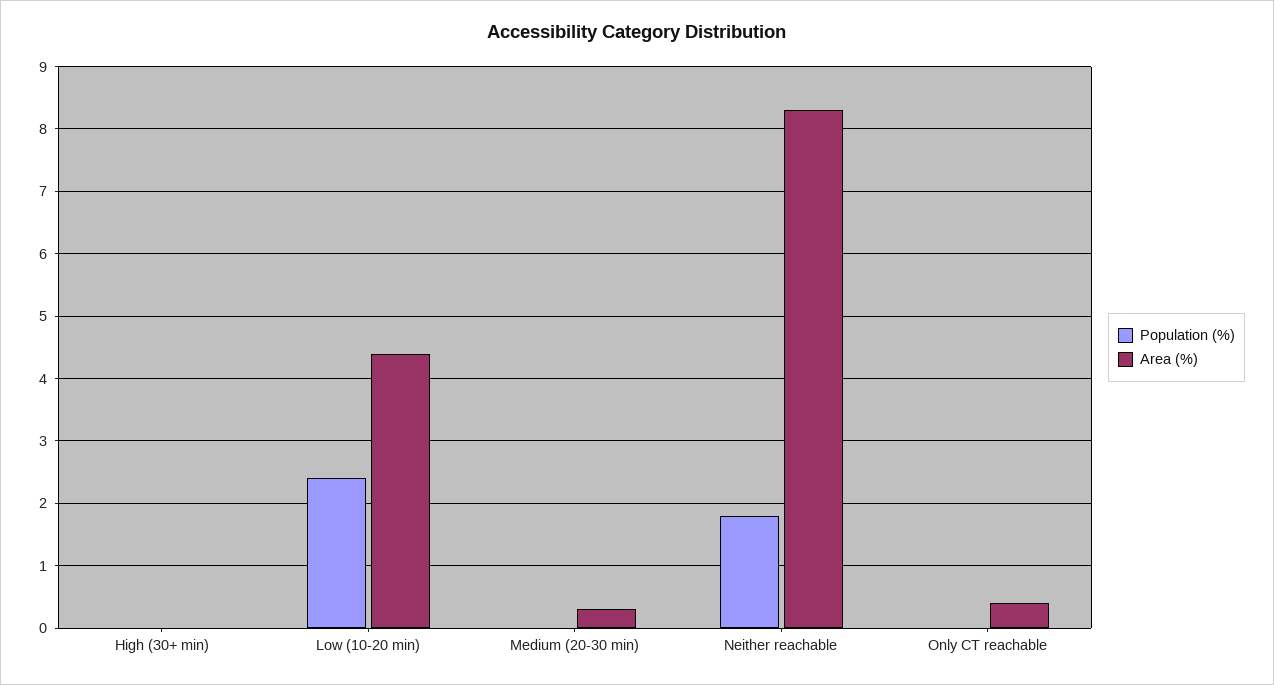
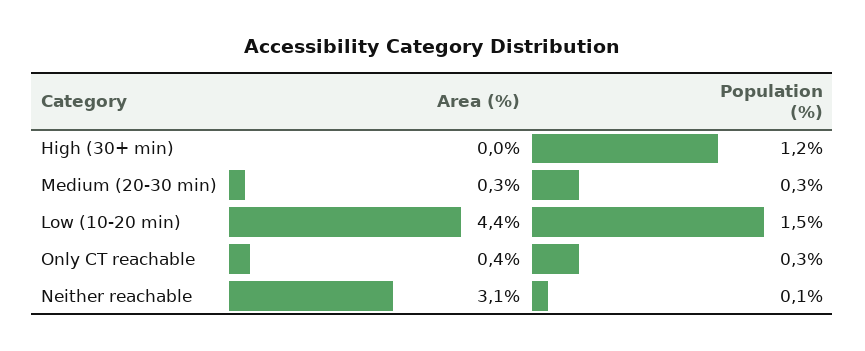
  {
    "Population (%)": {
-     "High (30+ min)": 0,
+     "High (30+ min)": 1.2,
-     "Low (10-20 min)": 2.4,
+     "Low (10-20 min)": 1.5,
-     "Medium (20-30 min)": 0,
+     "Medium (20-30 min)": 0.3,
-     "Neither reachable": 1.8,
+     "Neither reachable": 0.1,
-     "Only CT reachable": 0
+     "Only CT reachable": 0.3
    },
    "Area (%)": {
      "High (30+ min)": 0,
      "Low (10-20 min)": 4.4,
      "Medium (20-30 min)": 0.3,
-     "Neither reachable": 8.3,
+     "Neither reachable": 3.1,
      "Only CT reachable": 0.4
    }
  }

